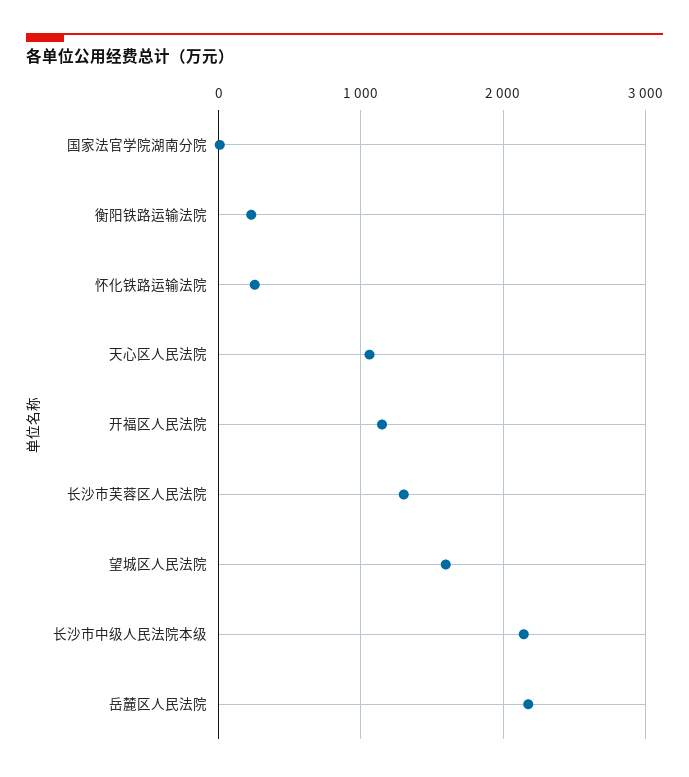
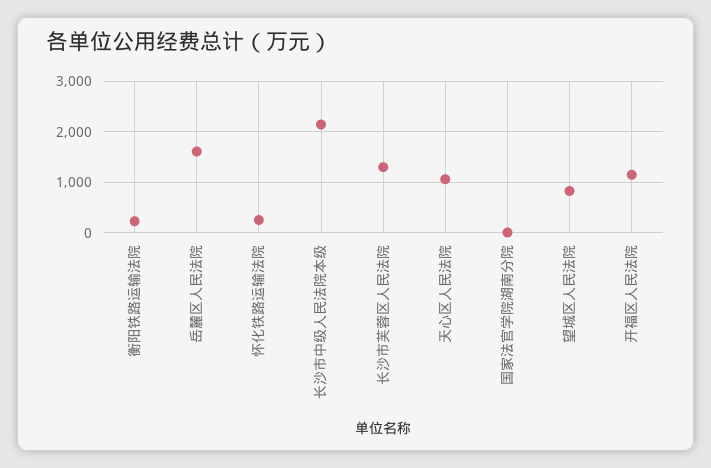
  {
    "国家法官学院湖南分院": 0,
    "衡阳铁路运输法院": 200,
    "怀化铁路运输法院": 300,
    "天心区人民法院": 1100,
    "开福区人民法院": 1100,
    "长沙市芙蓉区人民法院": 1300,
-   "望城区人民法院": 1600,
+   "望城区人民法院": 800,
    "长沙市中级人民法院本级": 2100,
-   "岳麓区人民法院": 2200
+   "岳麓区人民法院": 1600
  }

